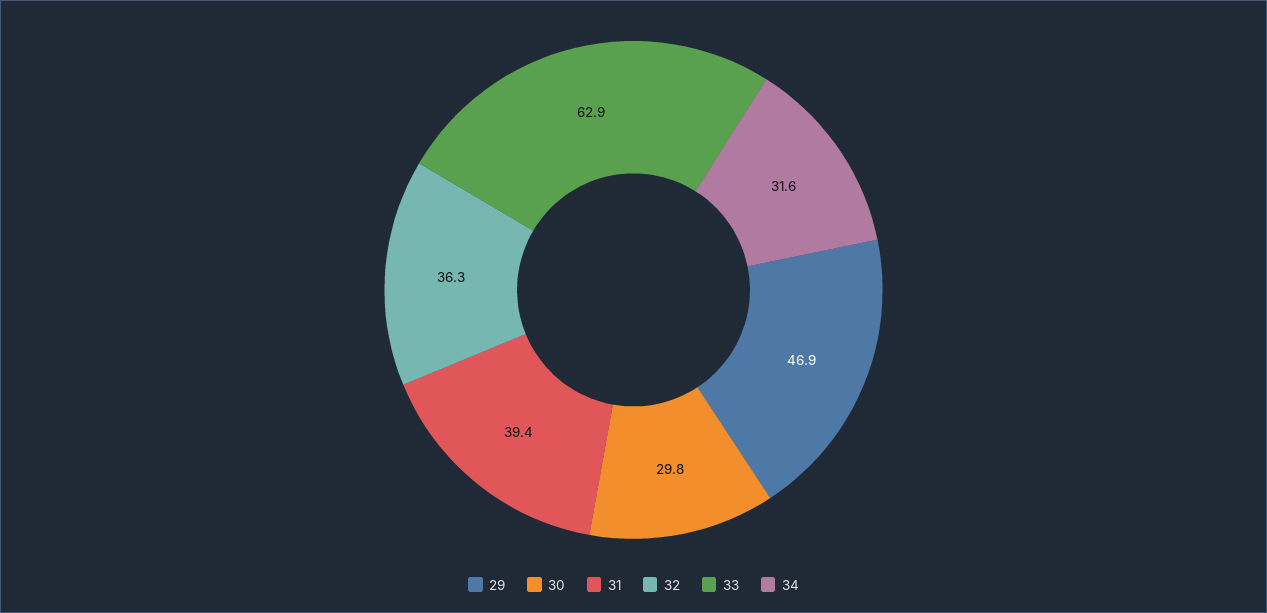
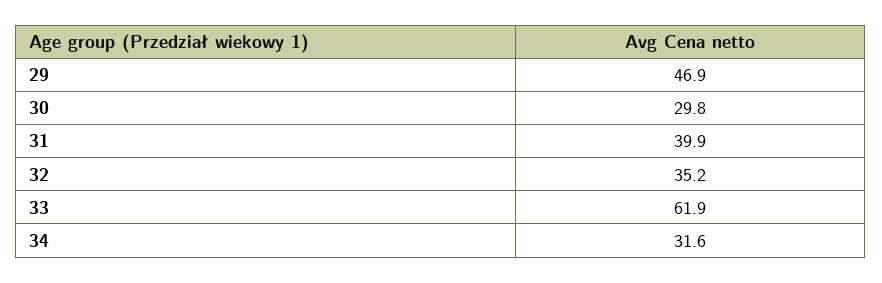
  {
    "29": 46.9,
    "30": 29.8,
-   "31": 39.4,
+   "31": 39.9,
-   "32": 36.3,
+   "32": 35.2,
-   "33": 62.9,
+   "33": 61.9,
    "34": 31.6
  }

